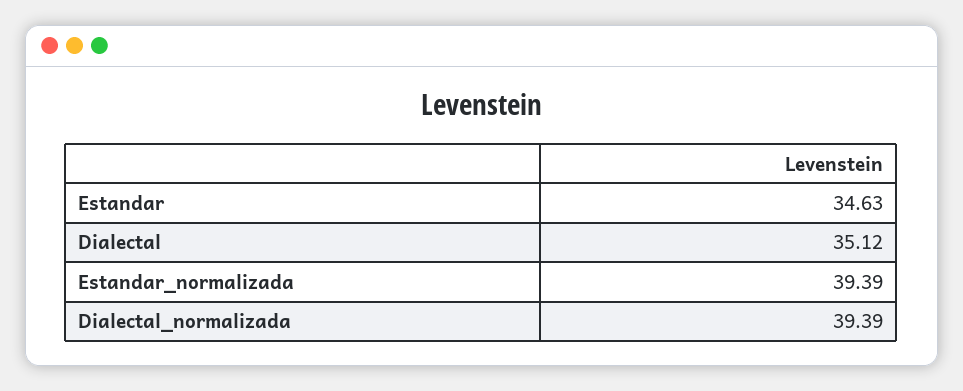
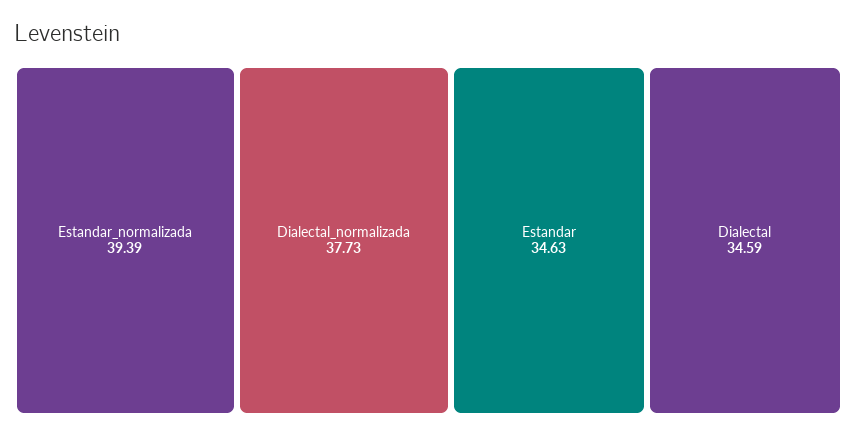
  {
    "Estandar": 34.63,
-   "Dialectal": 35.12,
+   "Dialectal": 34.59,
    "Estandar_normalizada": 39.39,
-   "Dialectal_normalizada": 39.39
+   "Dialectal_normalizada": 37.73
  }

